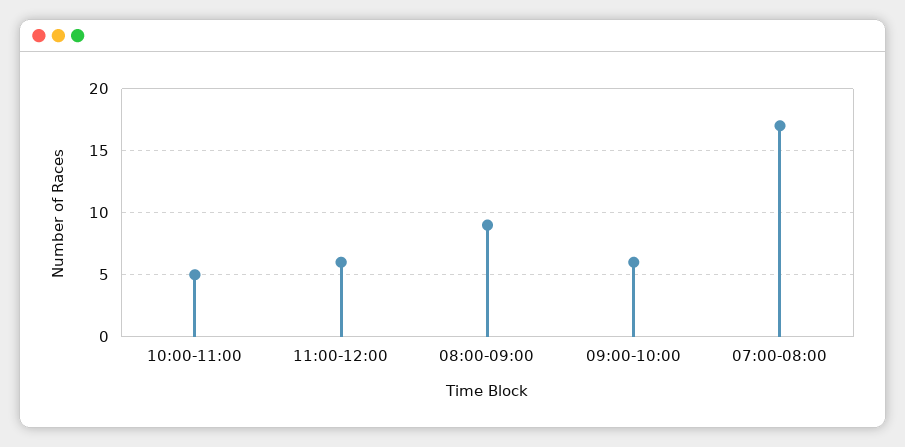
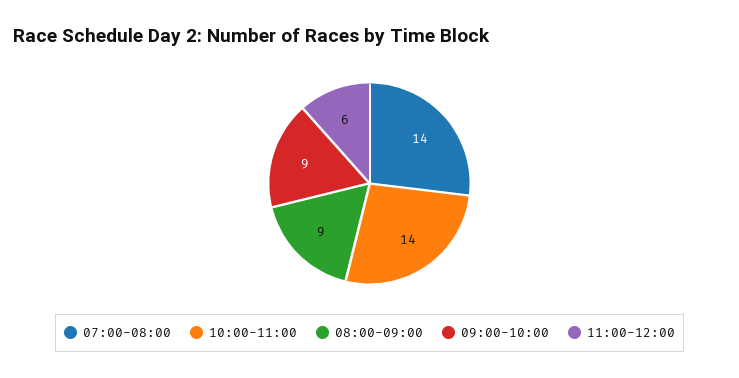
  {
-   "10:00-11:00": 5,
+   "10:00-11:00": 14,
    "11:00-12:00": 6,
    "08:00-09:00": 9,
-   "09:00-10:00": 6,
+   "09:00-10:00": 9,
-   "07:00-08:00": 17
+   "07:00-08:00": 14
  }

